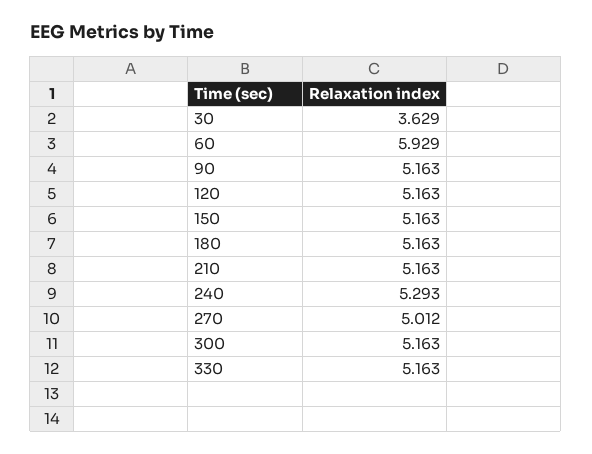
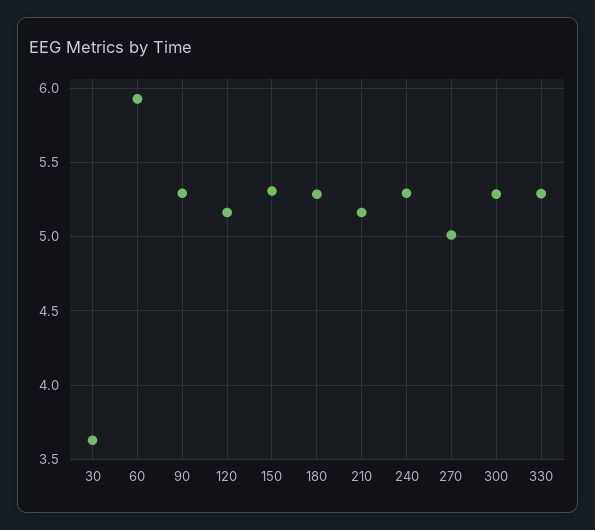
  {
    "30": 3.629,
    "60": 5.929,
-   "90": 5.163,
+   "90": 5.3,
    "120": 5.163,
-   "150": 5.163,
+   "150": 5.3,
-   "180": 5.163,
+   "180": 5.3,
    "210": 5.163,
    "240": 5.293,
    "270": 5.012,
-   "300": 5.163,
+   "300": 5.3,
-   "330": 5.163
+   "330": 5.3
  }

